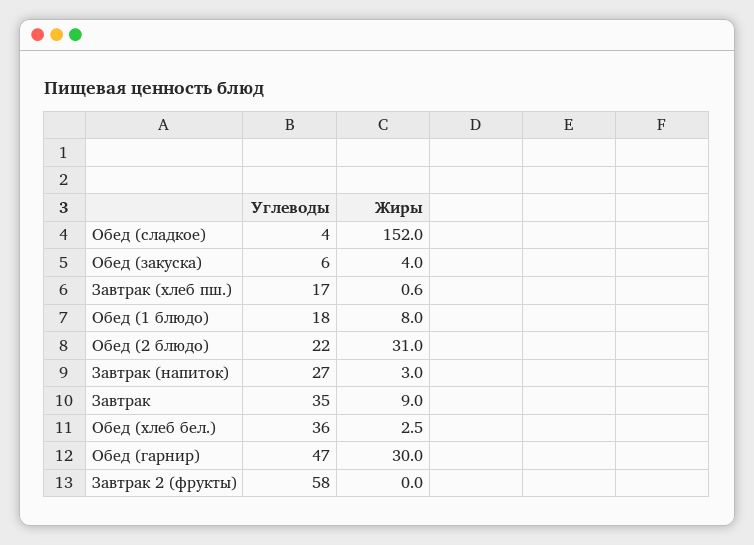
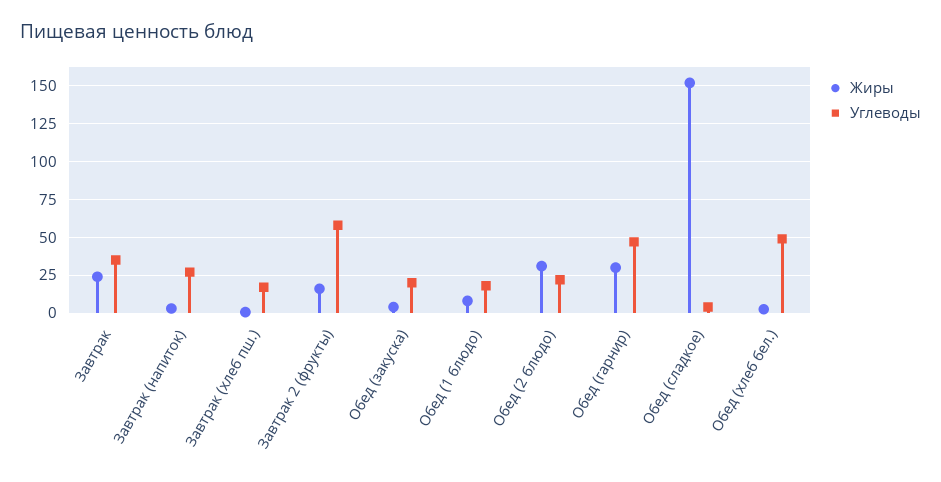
  {
    "Углеводы": {
      "Обед (сладкое)": 4,
-     "Обед (закуска)": 6,
+     "Обед (закуска)": 20,
      "Завтрак (хлеб пш.)": 17,
      "Обед (1 блюдо)": 18,
      "Обед (2 блюдо)": 22,
      "Завтрак (напиток)": 27,
      "Завтрак": 35,
-     "Обед (хлеб бел.)": 36,
+     "Обед (хлеб бел.)": 50,
      "Обед (гарнир)": 47,
      "Завтрак 2 (фрукты)": 58
    },
    "Жиры": {
      "Обед (сладкое)": 152,
      "Обед (закуска)": 4,
      "Завтрак (хлеб пш.)": 0.6,
      "Обед (1 блюдо)": 8,
      "Обед (2 блюдо)": 31,
      "Завтрак (напиток)": 3,
-     "Завтрак": 9,
+     "Завтрак": 25,
      "Обед (хлеб бел.)": 2.5,
      "Обед (гарнир)": 30,
-     "Завтрак 2 (фрукты)": 0
+     "Завтрак 2 (фрукты)": 15
    }
  }

